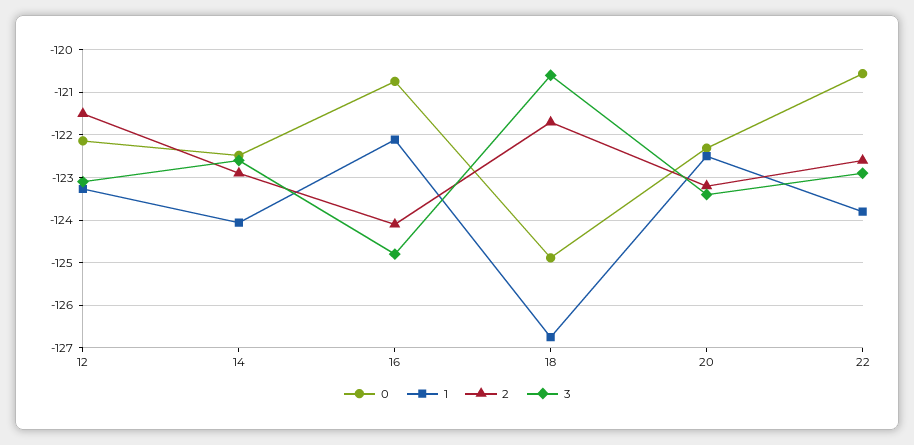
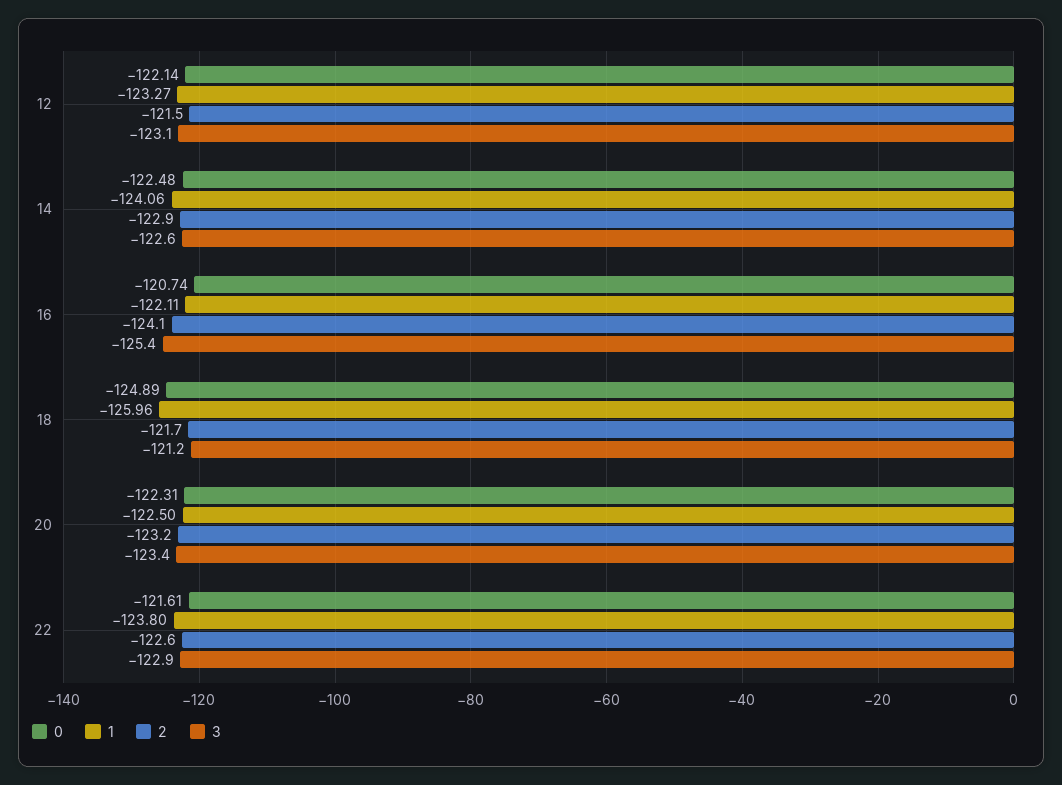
  {
    "0": {
      "12": -122.14,
      "14": -122.48,
      "16": -120.74,
      "18": -124.89,
      "20": -122.31,
-     "22": -120.6
+     "22": -121.61
    },
    "1": {
      "12": -123.27,
      "14": -124.06,
      "16": -122.11,
-     "18": -126.8,
+     "18": -125.96,
      "20": -122.5,
      "22": -123.8
    },
    "2": {
      "12": -121.5,
      "14": -122.9,
      "16": -124.1,
      "18": -121.7,
      "20": -123.2,
      "22": -122.6
    },
    "3": {
      "12": -123.1,
      "14": -122.6,
-     "16": -124.8,
+     "16": -125.4,
-     "18": -120.6,
+     "18": -121.2,
      "20": -123.4,
      "22": -122.9
    }
  }

